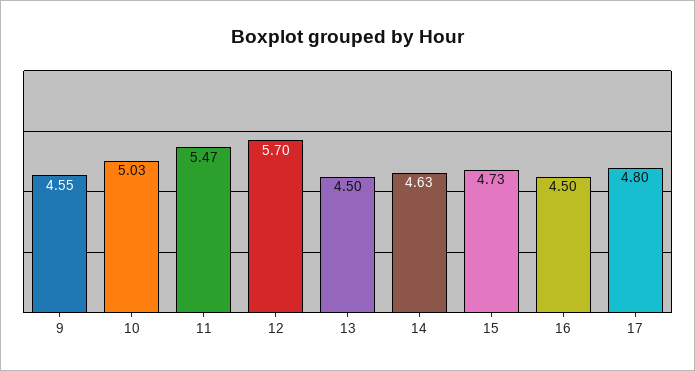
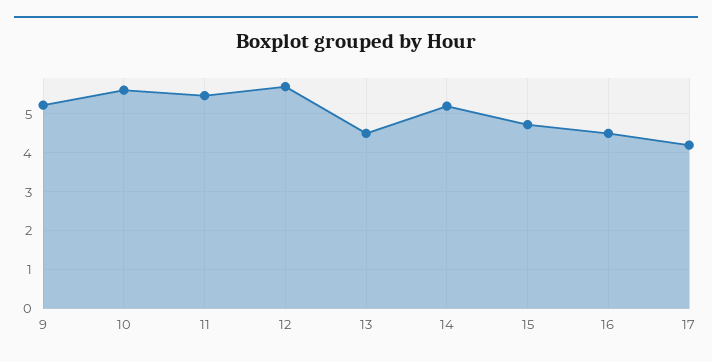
  {
-   "9": 4.55,
+   "9": 5.2,
-   "10": 5.03,
+   "10": 5.6,
    "11": 5.47,
    "12": 5.7,
    "13": 4.5,
-   "14": 4.63,
+   "14": 5.2,
    "15": 4.73,
    "16": 4.5,
-   "17": 4.8
+   "17": 4.2
  }

